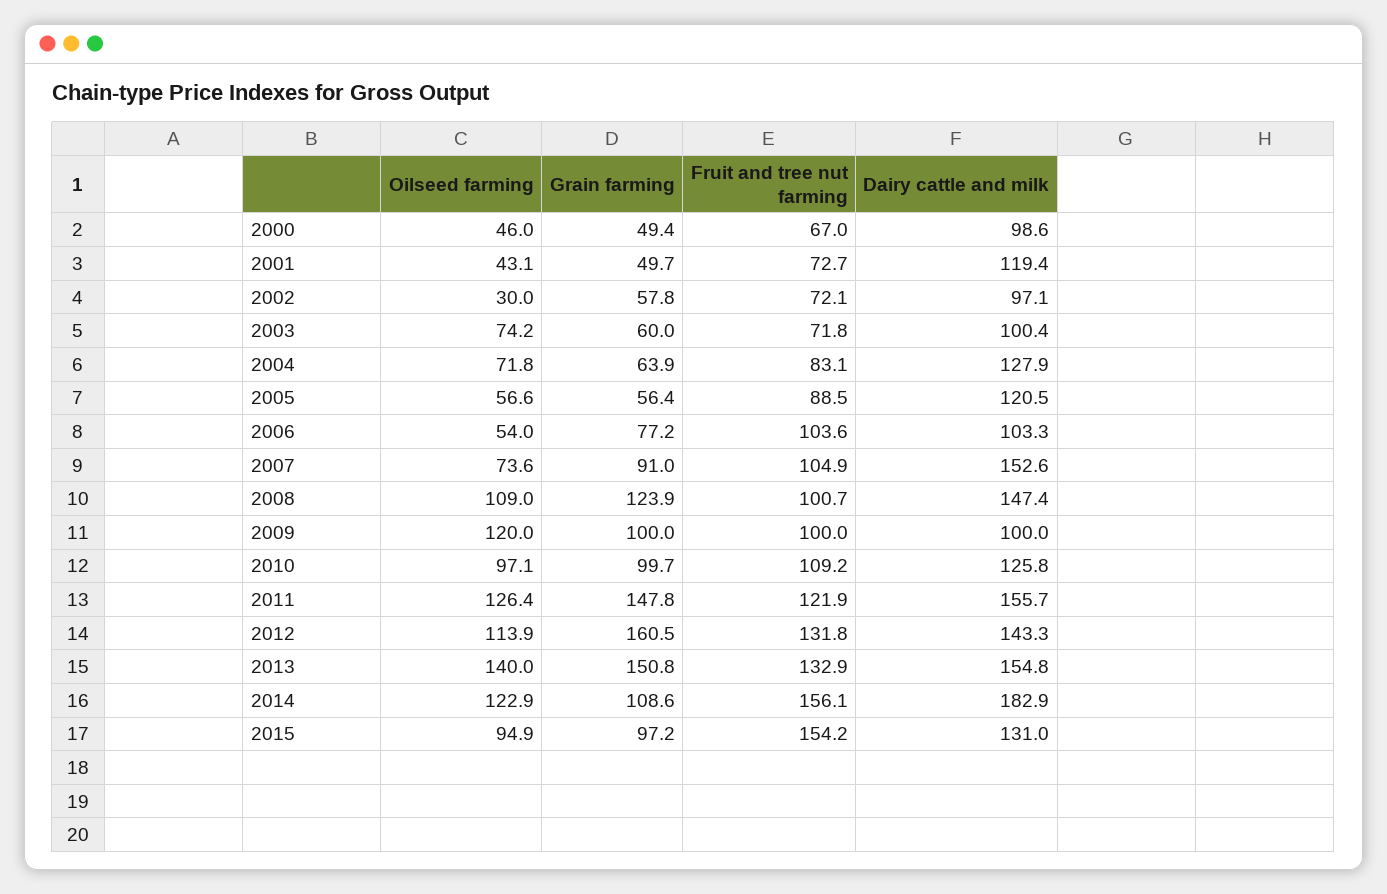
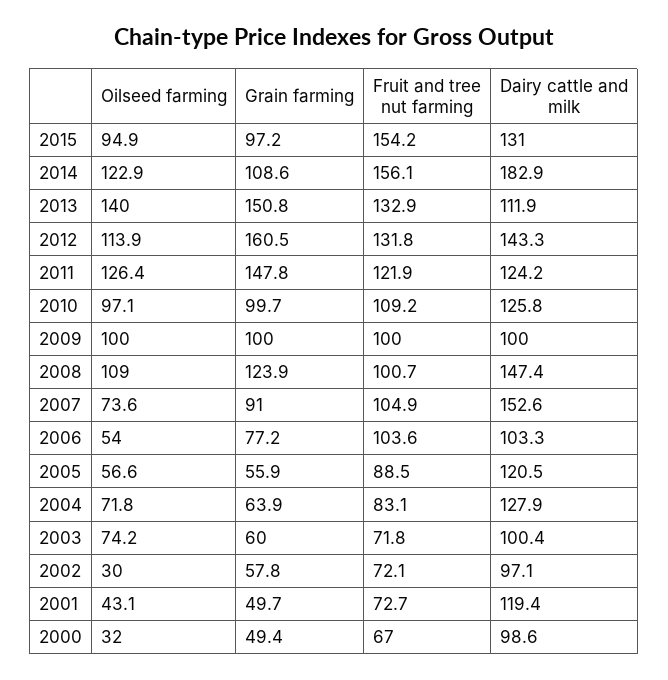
  {
    "Oilseed farming": {
-     "2000": 46,
+     "2000": 32,
      "2001": 43.1,
      "2002": 30,
      "2003": 74.2,
      "2004": 71.8,
      "2005": 56.6,
      "2006": 54,
      "2007": 73.6,
      "2008": 109,
-     "2009": 120,
+     "2009": 100,
      "2010": 97.1,
      "2011": 126.4,
      "2012": 113.9,
      "2013": 140,
      "2014": 122.9,
      "2015": 94.9
    },
    "Grain farming": {
      "2000": 49.4,
      "2001": 49.7,
      "2002": 57.8,
      "2003": 60,
      "2004": 63.9,
-     "2005": 56.4,
+     "2005": 55.9,
      "2006": 77.2,
      "2007": 91,
      "2008": 123.9,
      "2009": 100,
      "2010": 99.7,
      "2011": 147.8,
      "2012": 160.5,
      "2013": 150.8,
      "2014": 108.6,
      "2015": 97.2
    },
    "Fruit and tree nut farming": {
      "2000": 67,
      "2001": 72.7,
      "2002": 72.1,
      "2003": 71.8,
      "2004": 83.1,
      "2005": 88.5,
      "2006": 103.6,
      "2007": 104.9,
      "2008": 100.7,
      "2009": 100,
      "2010": 109.2,
      "2011": 121.9,
      "2012": 131.8,
      "2013": 132.9,
      "2014": 156.1,
      "2015": 154.2
    },
    "Dairy cattle and milk": {
      "2000": 98.6,
      "2001": 119.4,
      "2002": 97.1,
      "2003": 100.4,
      "2004": 127.9,
      "2005": 120.5,
      "2006": 103.3,
      "2007": 152.6,
      "2008": 147.4,
      "2009": 100,
      "2010": 125.8,
-     "2011": 155.7,
+     "2011": 124.2,
      "2012": 143.3,
-     "2013": 154.8,
+     "2013": 111.9,
      "2014": 182.9,
      "2015": 131
    }
  }

